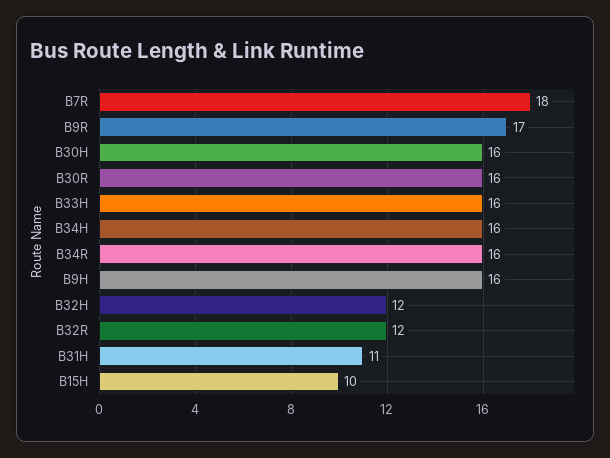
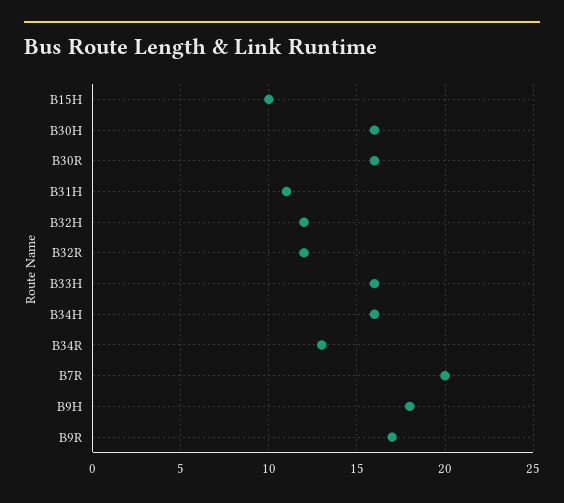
  {
-   "B7R": 18,
+   "B7R": 20,
    "B9R": 17,
    "B30H": 16,
    "B30R": 16,
    "B33H": 16,
    "B34H": 16,
-   "B34R": 16,
+   "B34R": 13,
-   "B9H": 16,
+   "B9H": 18,
    "B32H": 12,
    "B32R": 12,
    "B31H": 11,
    "B15H": 10
  }

